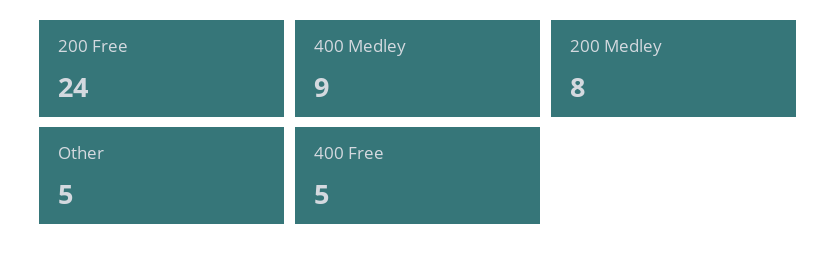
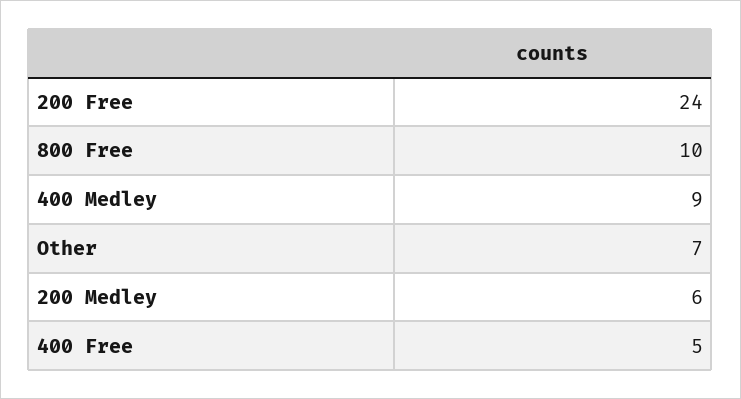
  {
    "200 Free": 24,
    "400 Medley": 9,
-   "200 Medley": 8,
+   "200 Medley": 6,
-   "Other": 5,
+   "Other": 7,
-   "400 Free": 5
+   "400 Free": 5,
+   "800 Free": 10
  }

